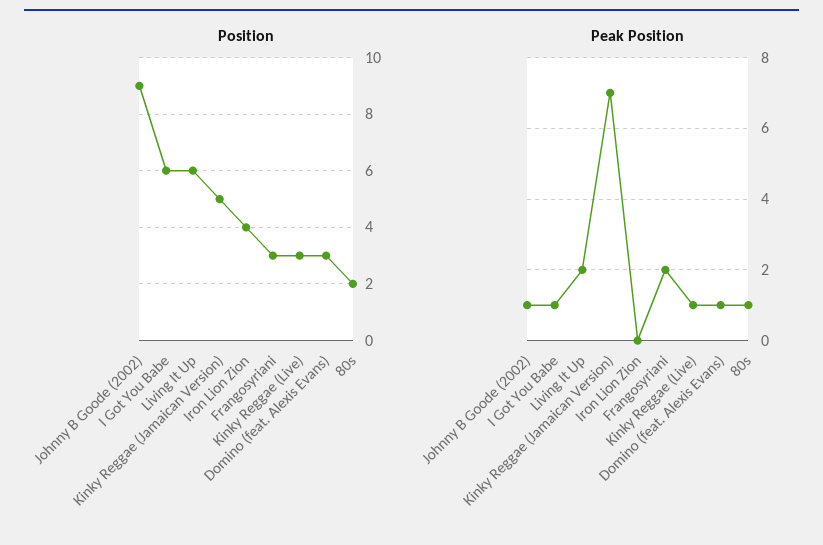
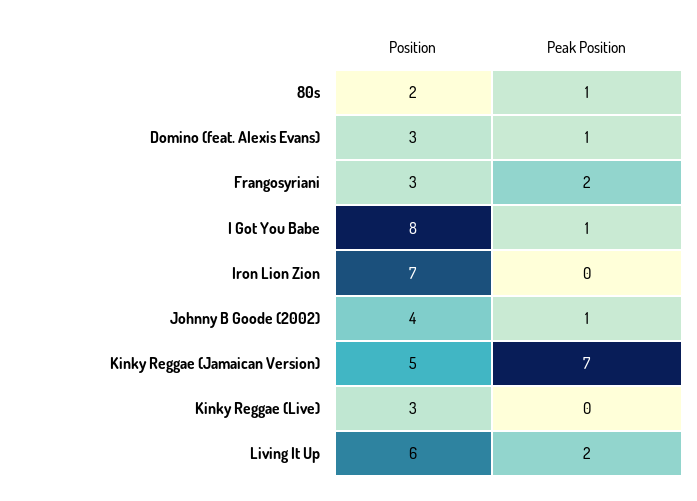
  {
    "Position": {
-     "Johnny B Goode (2002)": 9,
+     "Johnny B Goode (2002)": 4,
-     "I Got You Babe": 6,
+     "I Got You Babe": 8,
      "Living It Up": 6,
      "Kinky Reggae (Jamaican Version)": 5,
-     "Iron Lion Zion": 4,
+     "Iron Lion Zion": 7,
      "Frangosyriani": 3,
      "Kinky Reggae (Live)": 3,
      "Domino (feat. Alexis Evans)": 3,
      "80s": 2
    },
    "Peak Position": {
      "Johnny B Goode (2002)": 1,
      "I Got You Babe": 1,
      "Living It Up": 2,
      "Kinky Reggae (Jamaican Version)": 7,
      "Iron Lion Zion": 0,
      "Frangosyriani": 2,
-     "Kinky Reggae (Live)": 1,
+     "Kinky Reggae (Live)": 0,
      "Domino (feat. Alexis Evans)": 1,
      "80s": 1
    }
  }

